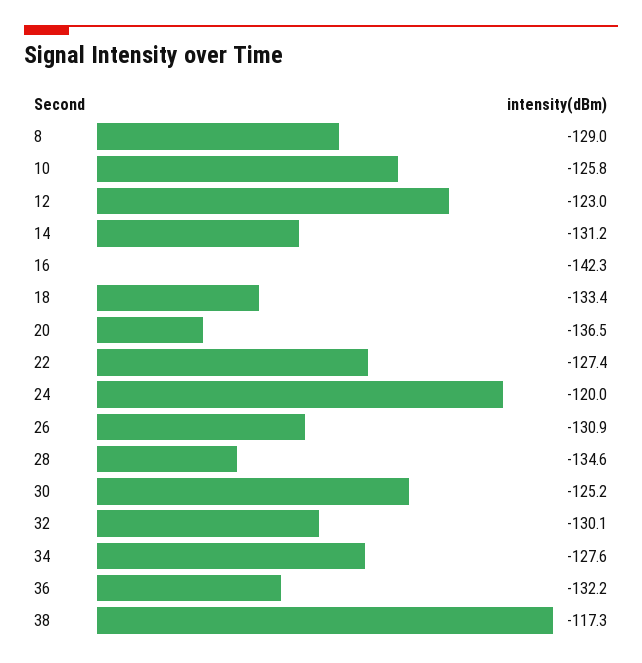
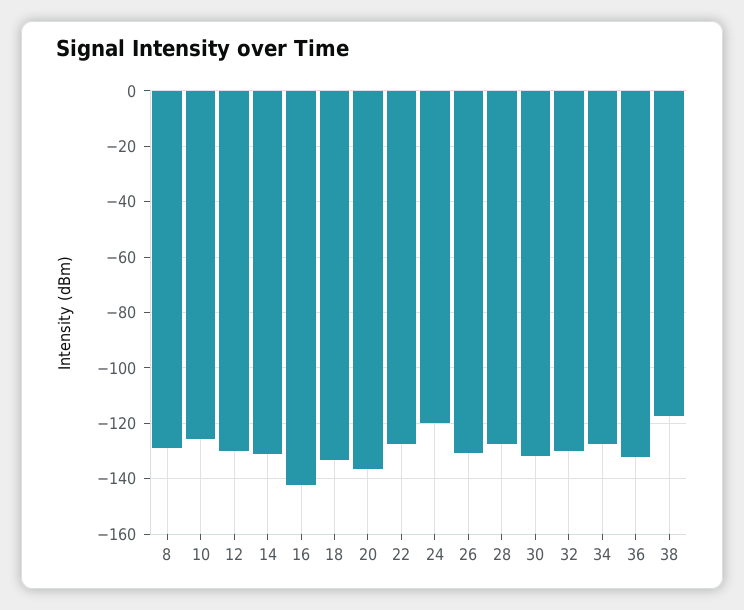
  {
    "8": -129,
    "10": -125.8,
-   "12": -123,
+   "12": -130,
    "14": -131.2,
    "16": -142.3,
    "18": -133.4,
    "20": -136.5,
    "22": -127.4,
    "24": -120,
    "26": -130.9,
-   "28": -134.6,
+   "28": -127.5,
-   "30": -125.2,
+   "30": -132.5,
    "32": -130.1,
    "34": -127.6,
    "36": -132.2,
    "38": -117.3
  }

